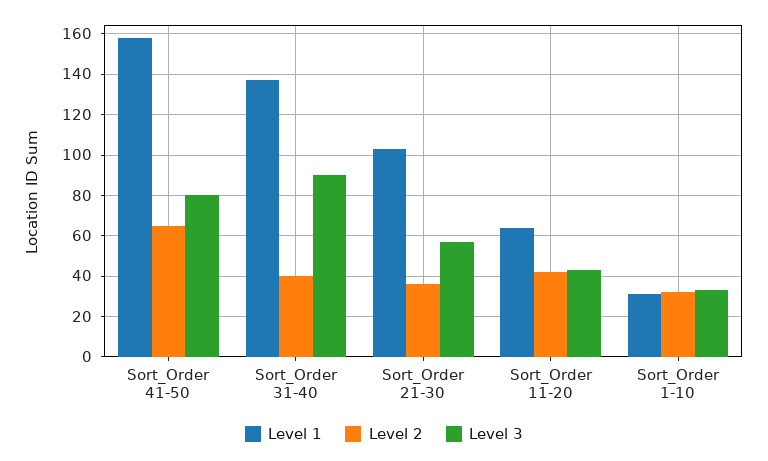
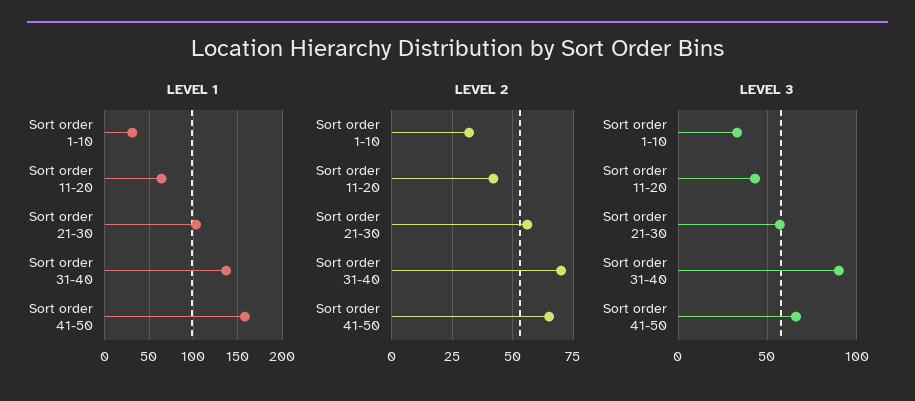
  {
    "Level 1": {
      "Sort_Order 41-50": 160,
      "Sort_Order 31-40": 135,
      "Sort_Order 21-30": 105,
      "Sort_Order 11-20": 65,
      "Sort_Order 1-10": 30
    },
    "Level 2": {
      "Sort_Order 41-50": 65,
-     "Sort_Order 31-40": 40,
+     "Sort_Order 31-40": 70,
-     "Sort_Order 21-30": 35,
+     "Sort_Order 21-30": 55,
      "Sort_Order 11-20": 40,
      "Sort_Order 1-10": 30
    },
    "Level 3": {
-     "Sort_Order 41-50": 80,
+     "Sort_Order 41-50": 65,
      "Sort_Order 31-40": 90,
      "Sort_Order 21-30": 55,
      "Sort_Order 11-20": 45,
      "Sort_Order 1-10": 35
    }
  }

